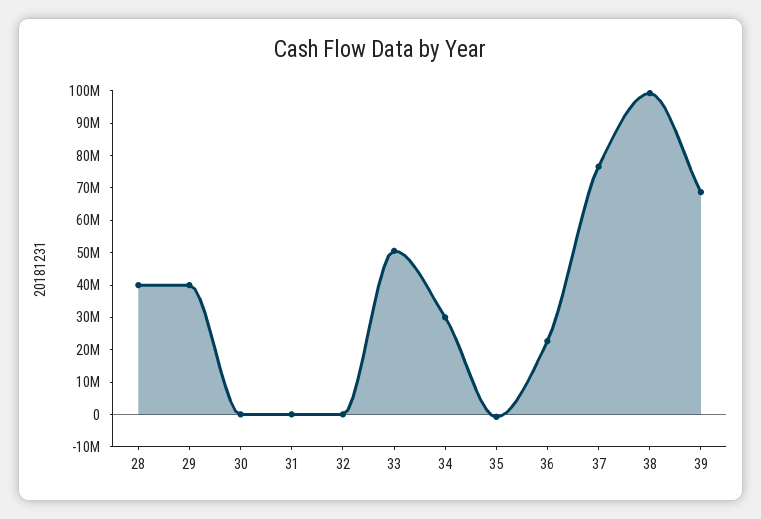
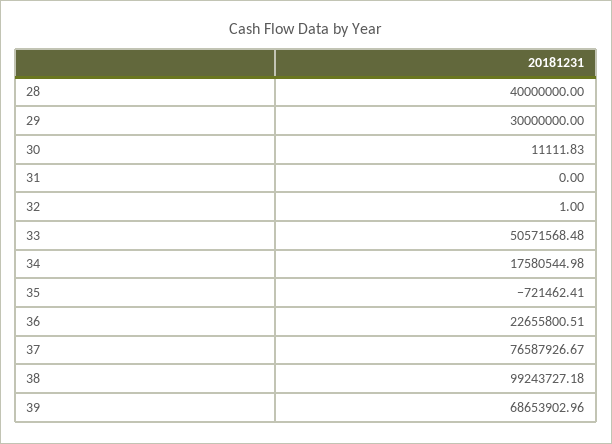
  {
    "28": 40000000,
-   "29": 40000000,
+   "29": 30000000,
    "30": 11111.83,
    "31": 0,
    "32": 1,
    "33": 50571568.48,
-   "34": 30000000,
+   "34": 17580544.98,
    "35": -721462.41,
    "36": 22655800.51,
    "37": 76587926.67,
    "38": 99243727.18,
    "39": 68653902.96
  }

